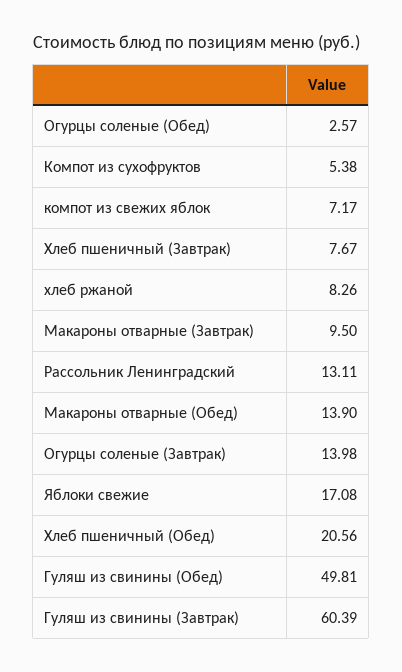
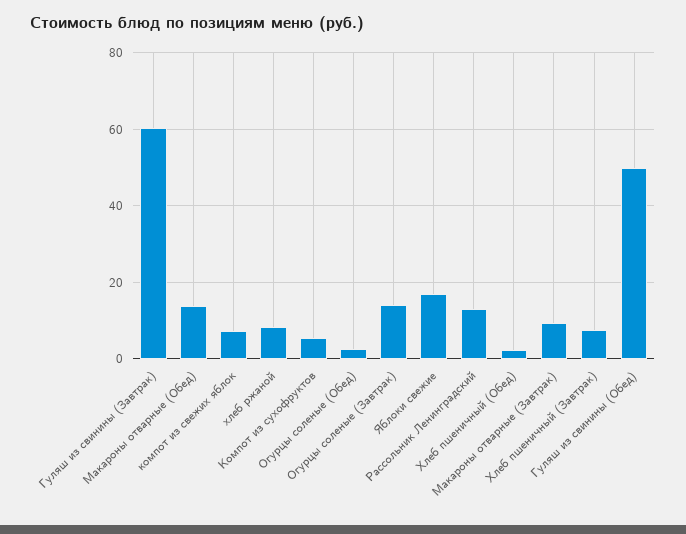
  {
    "Огурцы соленые (Обед)": 2.57,
    "Компот из сухофруктов": 5.38,
    "компот из свежих яблок": 7.17,
    "Хлеб пшеничный (Завтрак)": 7.67,
    "хлеб ржаной": 8.26,
    "Макароны отварные (Завтрак)": 9.5,
    "Рассольник Ленинградский": 13.11,
    "Макароны отварные (Обед)": 13.9,
    "Огурцы соленые (Завтрак)": 13.98,
    "Яблоки свежие": 17.08,
-   "Хлеб пшеничный (Обед)": 20.56,
+   "Хлеб пшеничный (Обед)": 2,
    "Гуляш из свинины (Обед)": 49.81,
    "Гуляш из свинины (Завтрак)": 60.39
  }

